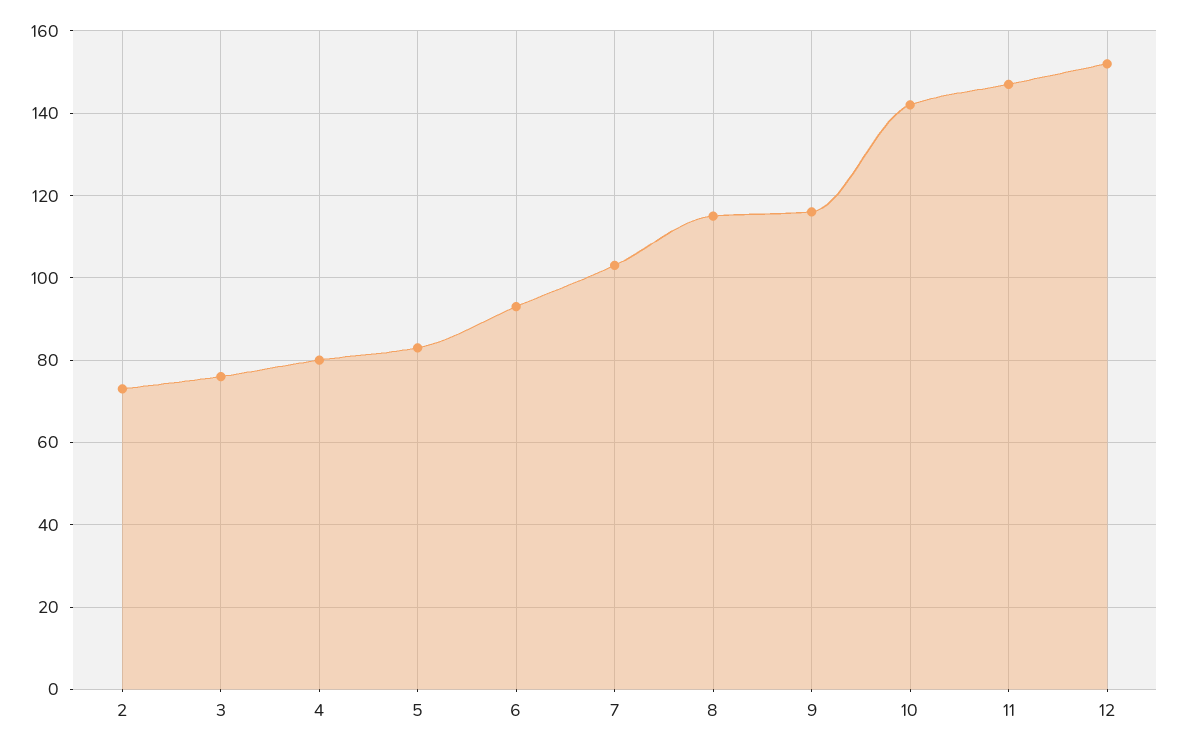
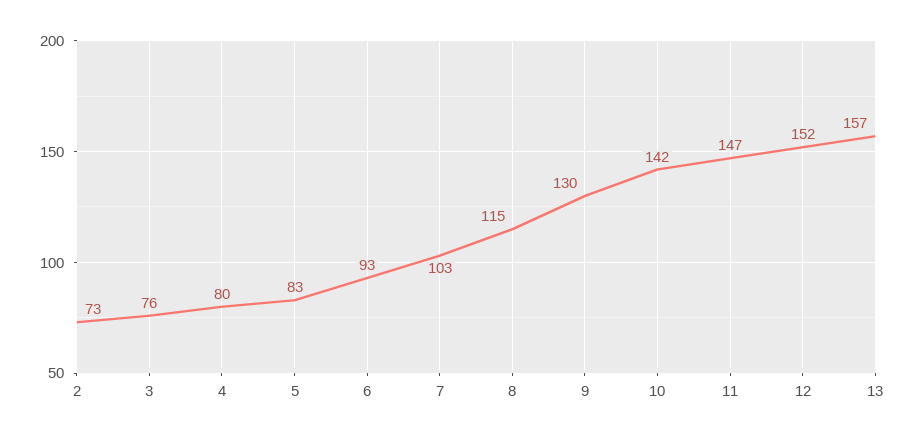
  {
    "2": 73,
    "3": 76,
    "4": 80,
    "5": 83,
    "6": 93,
    "7": 103,
    "8": 115,
-   "9": 115,
+   "9": 130,
    "10": 142,
    "11": 147,
-   "12": 152
+   "12": 152,
+   "13": 157
  }

